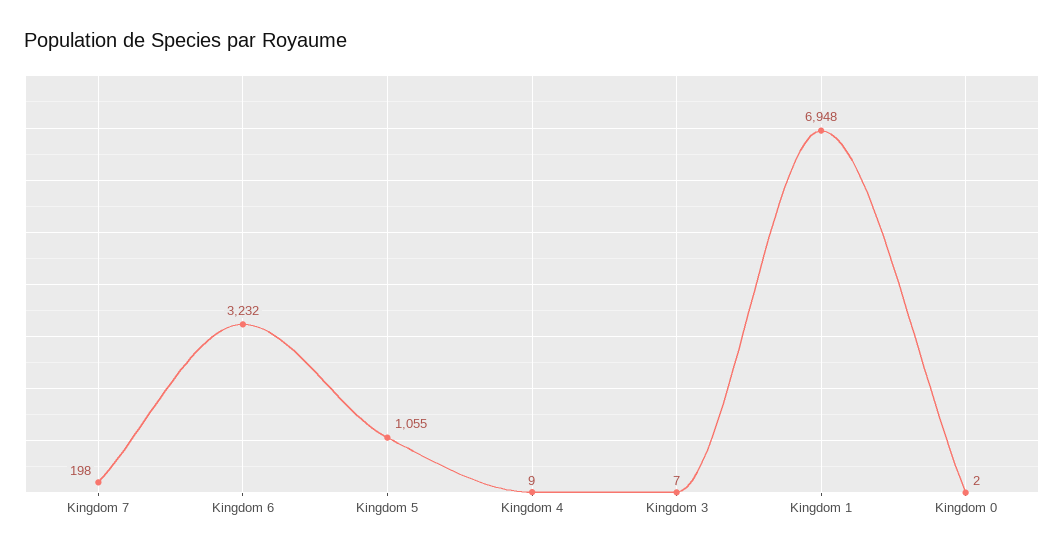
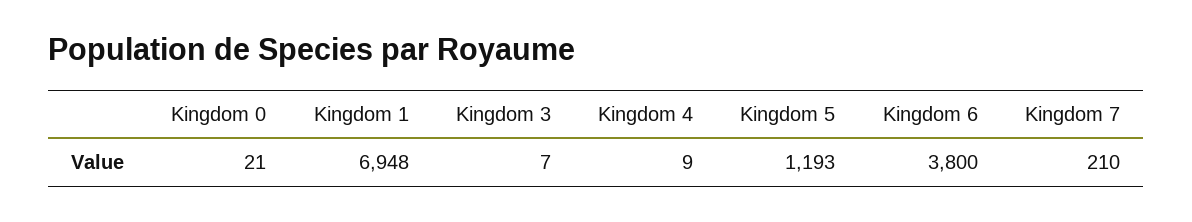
  {
-   "Kingdom 7": 198,
+   "Kingdom 7": 210,
-   "Kingdom 6": 3232,
+   "Kingdom 6": 3800,
-   "Kingdom 5": 1055,
+   "Kingdom 5": 1193,
    "Kingdom 4": 9,
    "Kingdom 3": 7,
    "Kingdom 1": 6948,
-   "Kingdom 0": 2
+   "Kingdom 0": 21
  }

